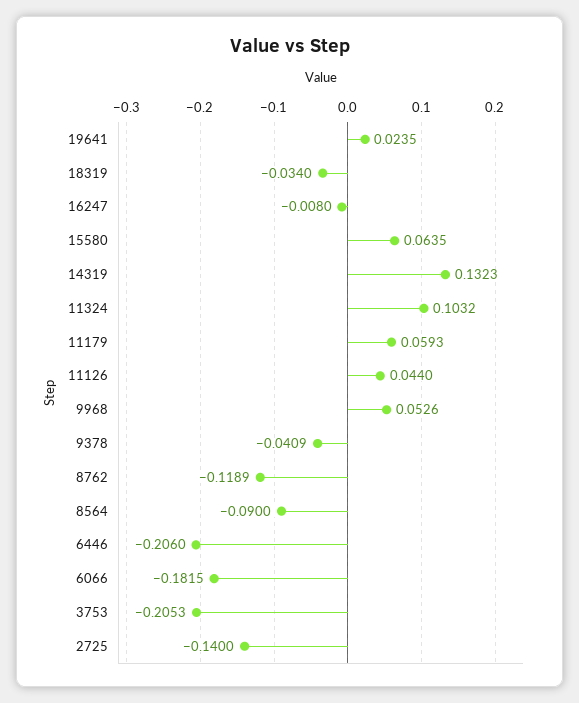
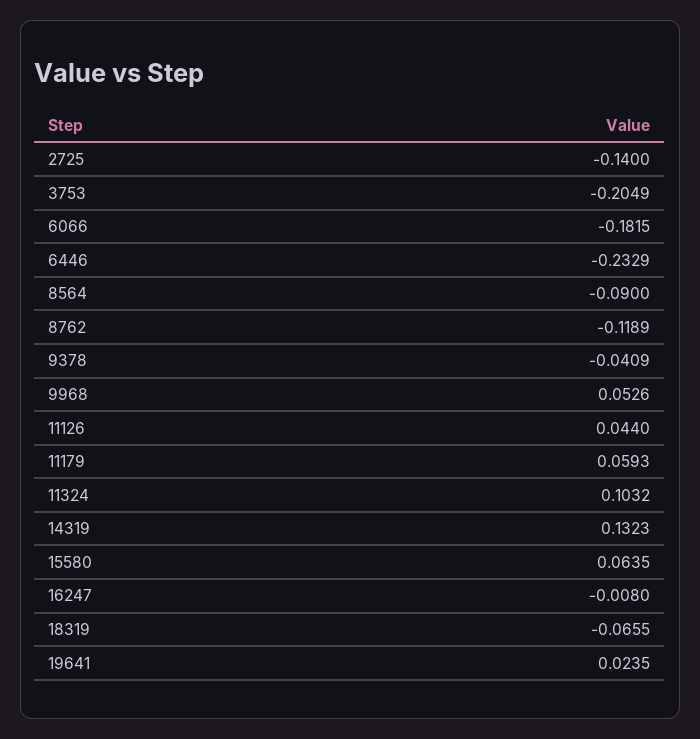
  {
    "19641": 0.0235,
-   "18319": -0.034,
+   "18319": -0.0655,
    "16247": -0.008,
    "15580": 0.0635,
    "14319": 0.1323,
    "11324": 0.1032,
    "11179": 0.0593,
    "11126": 0.044,
    "9968": 0.0526,
    "9378": -0.0409,
    "8762": -0.1189,
    "8564": -0.09,
-   "6446": -0.206,
+   "6446": -0.2329,
    "6066": -0.1815,
-   "3753": -0.2053,
+   "3753": -0.2049,
    "2725": -0.14
  }

